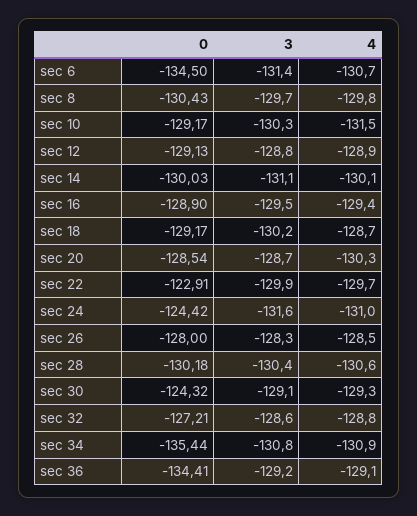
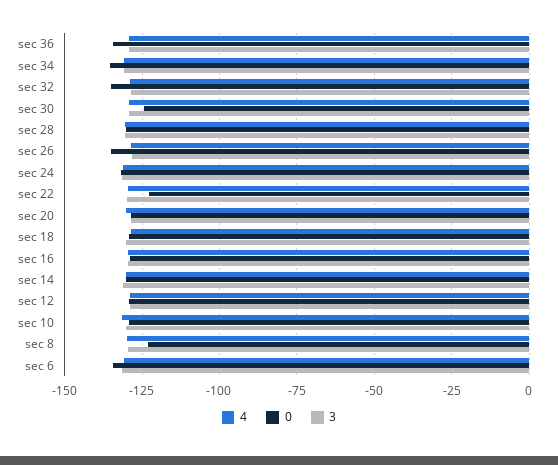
  {
    "0": {
      "sec 6": -134.5,
-     "sec 8": -130.43,
+     "sec 8": -122.5,
      "sec 10": -129.17,
      "sec 12": -129.13,
      "sec 14": -130.03,
      "sec 16": -128.9,
      "sec 18": -129.17,
      "sec 20": -128.54,
      "sec 22": -122.91,
-     "sec 24": -124.42,
+     "sec 24": -132.5,
-     "sec 26": -128,
+     "sec 26": -135,
      "sec 28": -130.18,
      "sec 30": -124.32,
-     "sec 32": -127.21,
+     "sec 32": -135,
      "sec 34": -135.44,
      "sec 36": -134.41
    },
    "3": {
      "sec 6": -131.4,
      "sec 8": -129.7,
      "sec 10": -130.3,
      "sec 12": -128.8,
      "sec 14": -131.1,
      "sec 16": -129.5,
      "sec 18": -130.2,
      "sec 20": -128.7,
      "sec 22": -129.9,
      "sec 24": -131.6,
      "sec 26": -128.3,
      "sec 28": -130.4,
      "sec 30": -129.1,
      "sec 32": -128.6,
      "sec 34": -130.8,
      "sec 36": -129.2
    },
    "4": {
      "sec 6": -130.7,
      "sec 8": -129.8,
      "sec 10": -131.5,
      "sec 12": -128.9,
      "sec 14": -130.1,
      "sec 16": -129.4,
      "sec 18": -128.7,
      "sec 20": -130.3,
      "sec 22": -129.7,
      "sec 24": -131,
      "sec 26": -128.5,
      "sec 28": -130.6,
      "sec 30": -129.3,
      "sec 32": -128.8,
      "sec 34": -130.9,
      "sec 36": -129.1
    }
  }

